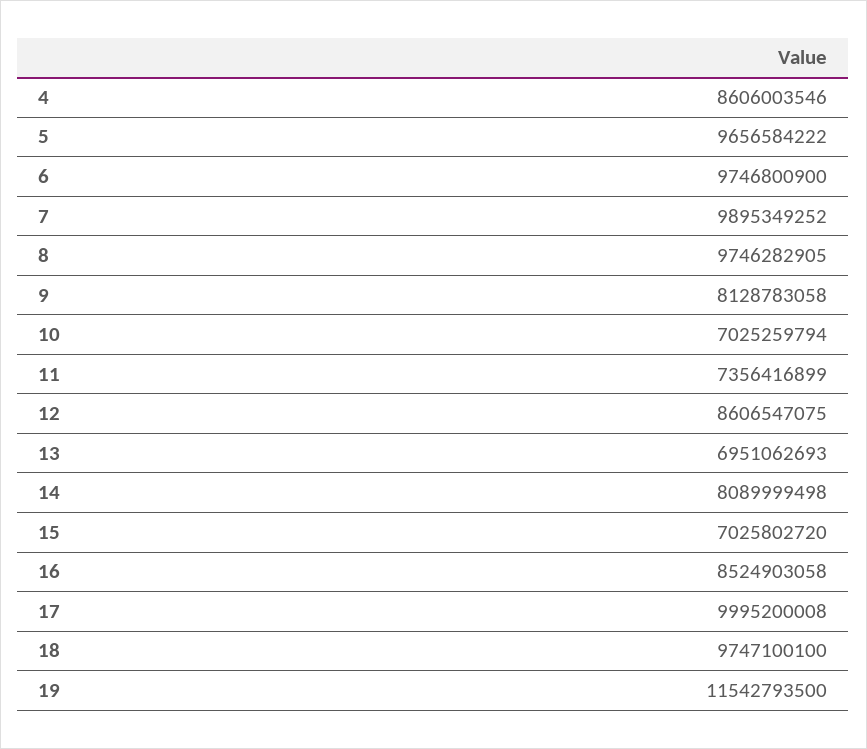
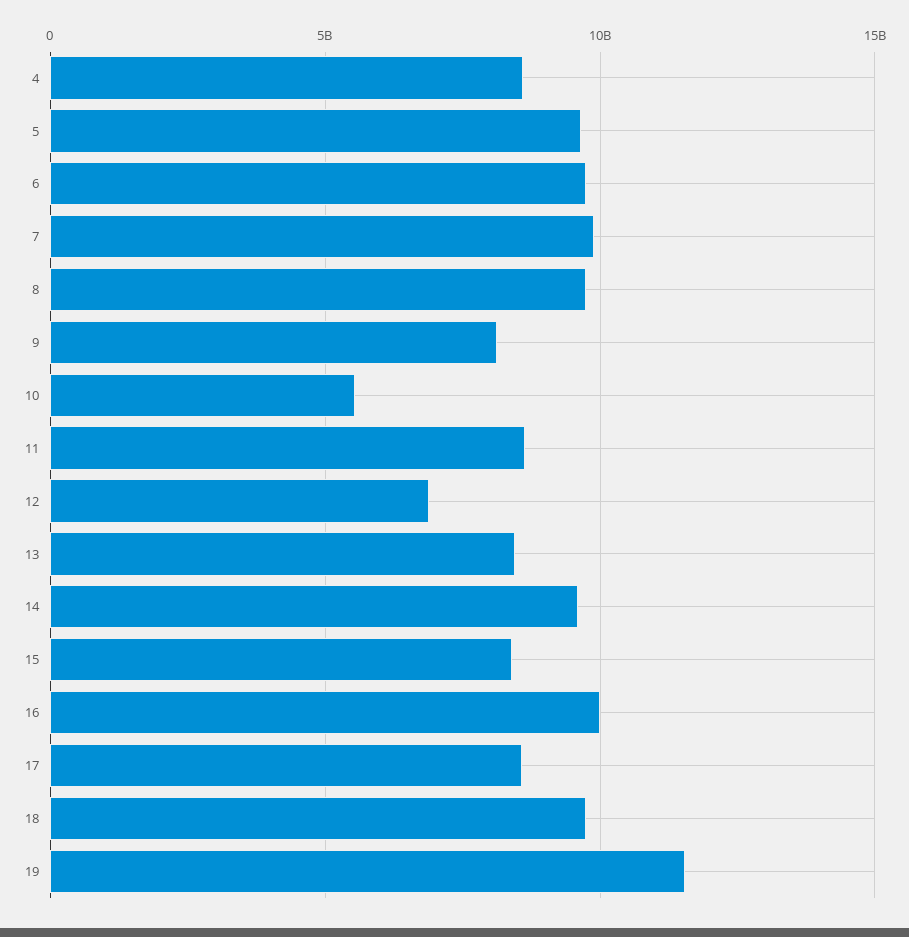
  {
    "4": 8606003546,
    "5": 9656584222,
    "6": 9746800900,
    "7": 9895349252,
    "8": 9746282905,
    "9": 8128783058,
-   "10": 7025259794,
+   "10": 5500000000,
-   "11": 7356416899,
+   "11": 8500000000,
-   "12": 8606547075,
+   "12": 7000000000,
-   "13": 6951062693,
+   "13": 8500000000,
-   "14": 8089999498,
+   "14": 9500000000,
-   "15": 7025802720,
+   "15": 8500000000,
-   "16": 8524903058,
+   "16": 10000000000,
-   "17": 9995200008,
+   "17": 8500000000,
    "18": 9747100100,
    "19": 11542793500
  }

